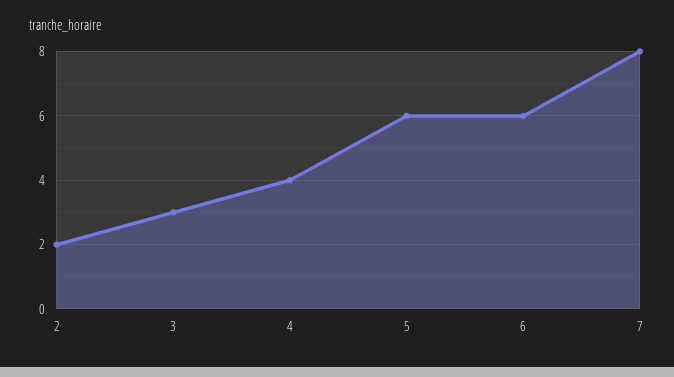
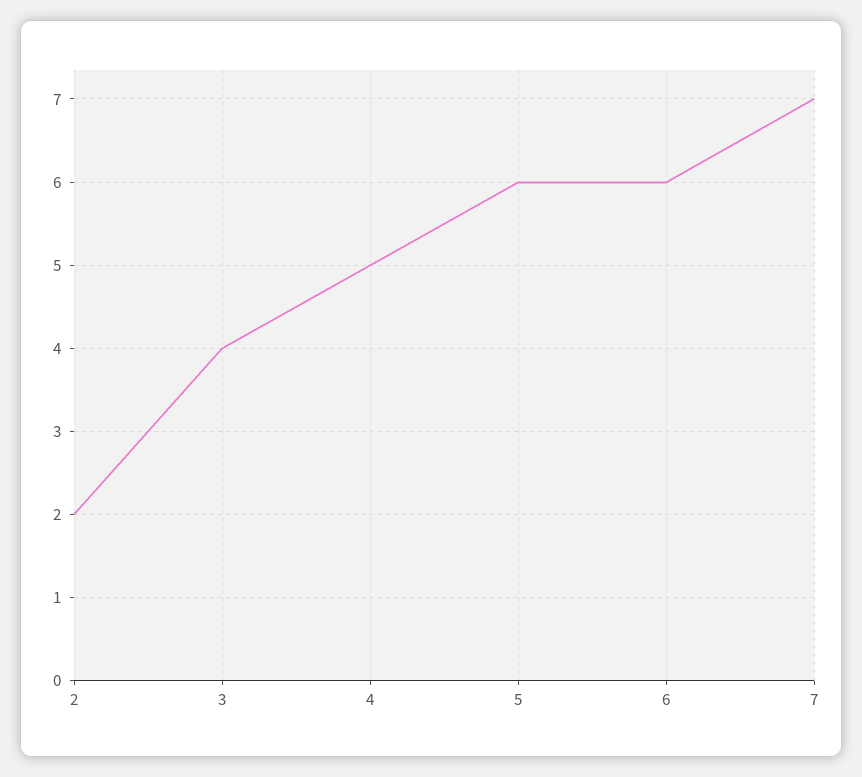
  {
    "2": 2,
-   "3": 3,
+   "3": 4,
-   "4": 4,
+   "4": 5,
    "5": 6,
    "6": 6,
-   "7": 8
+   "7": 7
  }

